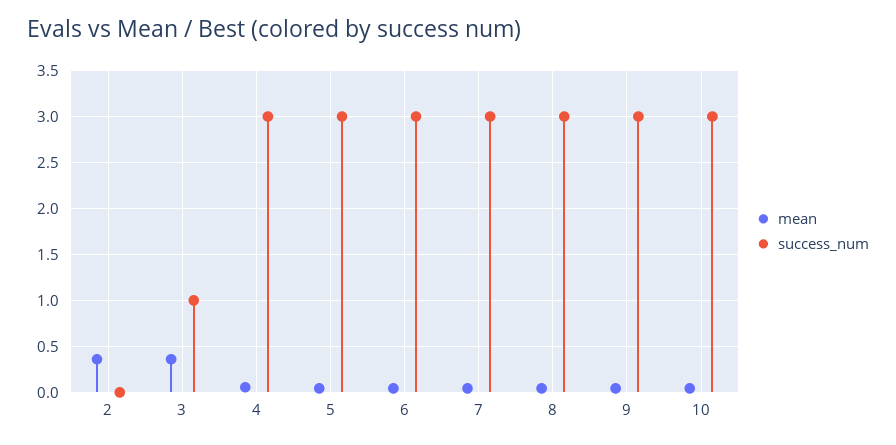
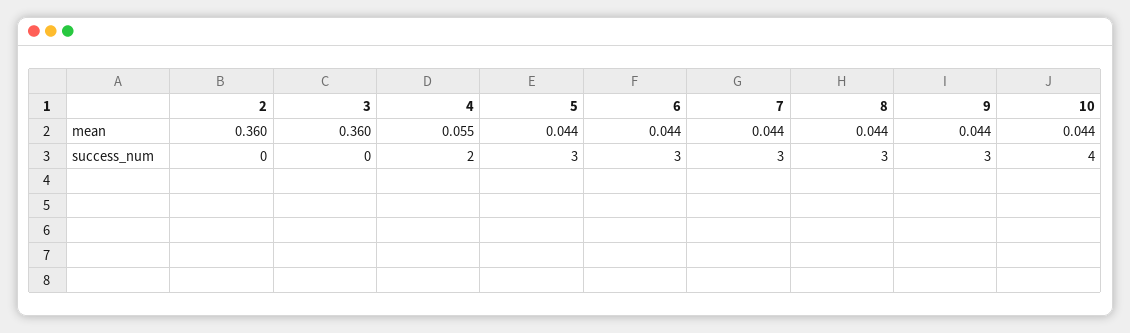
  {
    "mean": {
      "2": 0.36,
      "3": 0.36,
      "4": 0.055,
      "5": 0.044,
      "6": 0.044,
      "7": 0.044,
      "8": 0.044,
      "9": 0.044,
      "10": 0.044
    },
    "success_num": {
      "2": 0,
-     "3": 1,
+     "3": 0,
-     "4": 3,
+     "4": 2,
      "5": 3,
      "6": 3,
      "7": 3,
      "8": 3,
      "9": 3,
-     "10": 3
+     "10": 4
    }
  }

